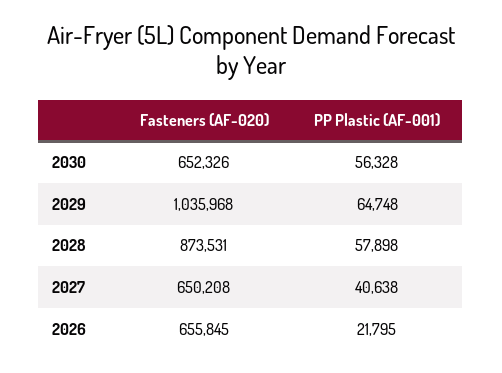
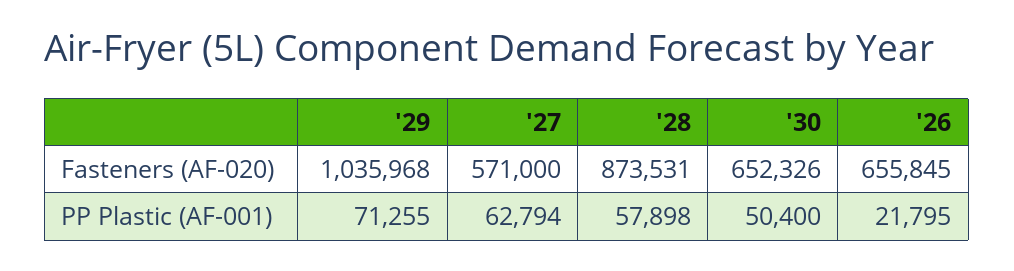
  {
    "Fasteners (AF-020)": {
      "2030": 652326,
      "2029": 1035968,
      "2028": 873531,
-     "2027": 650208,
+     "2027": 571000,
      "2026": 655845
    },
    "PP Plastic (AF-001)": {
-     "2030": 56328,
+     "2030": 50400,
-     "2029": 64748,
+     "2029": 71255,
      "2028": 57898,
-     "2027": 40638,
+     "2027": 62794,
      "2026": 21795
    }
  }

